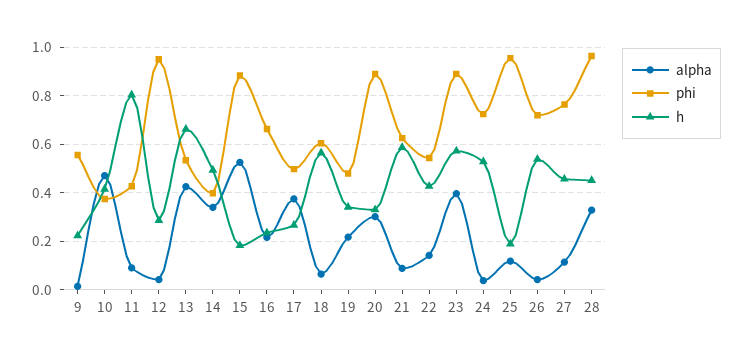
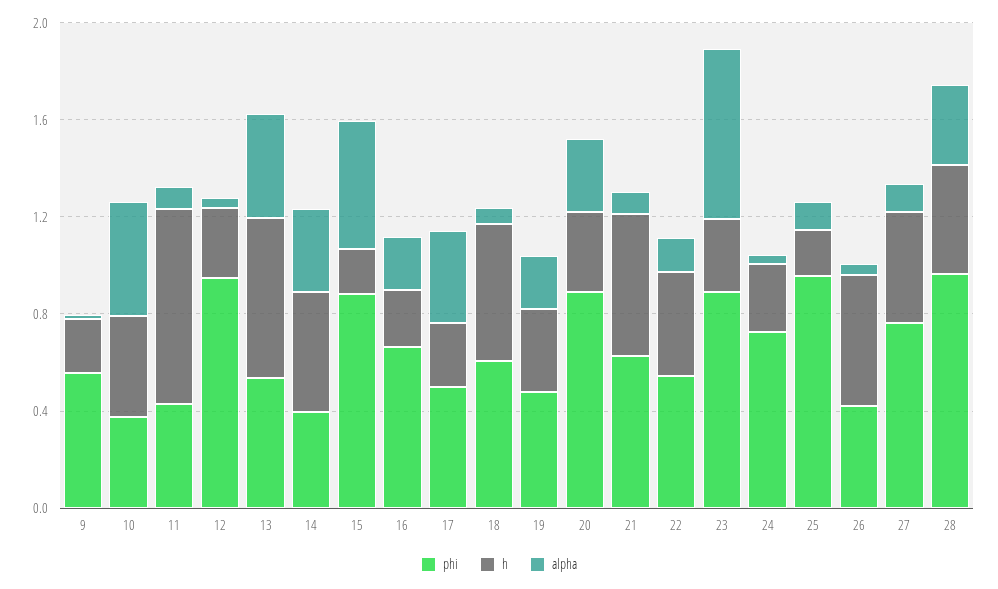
  {
    "alpha": {
      "9": 0.025,
      "10": 0.475,
      "11": 0.1,
      "12": 0.05,
      "13": 0.425,
      "14": 0.35,
      "15": 0.525,
      "16": 0.225,
      "17": 0.375,
      "18": 0.075,
      "19": 0.225,
      "20": 0.3,
      "21": 0.1,
      "22": 0.15,
-     "23": 0.4,
+     "23": 0.7,
      "24": 0.05,
      "25": 0.125,
      "26": 0.05,
      "27": 0.125,
      "28": 0.325
    },
    "phi": {
      "9": 0.55,
      "10": 0.375,
      "11": 0.425,
      "12": 0.95,
      "13": 0.525,
      "14": 0.4,
      "15": 0.875,
      "16": 0.675,
      "17": 0.5,
      "18": 0.6,
      "19": 0.475,
      "20": 0.9,
      "21": 0.625,
      "22": 0.55,
      "23": 0.9,
      "24": 0.725,
      "25": 0.95,
-     "26": 0.725,
+     "26": 0.4,
      "27": 0.775,
      "28": 0.975
    },
    "h": {
      "9": 0.225,
      "10": 0.425,
      "11": 0.8,
      "12": 0.275,
      "13": 0.675,
      "14": 0.5,
      "15": 0.175,
      "16": 0.225,
      "17": 0.275,
      "18": 0.575,
      "19": 0.35,
      "20": 0.325,
      "21": 0.6,
      "22": 0.425,
-     "23": 0.575,
+     "23": 0.3,
-     "24": 0.525,
+     "24": 0.3,
      "25": 0.2,
      "26": 0.55,
      "27": 0.45,
      "28": 0.45
    }
  }

